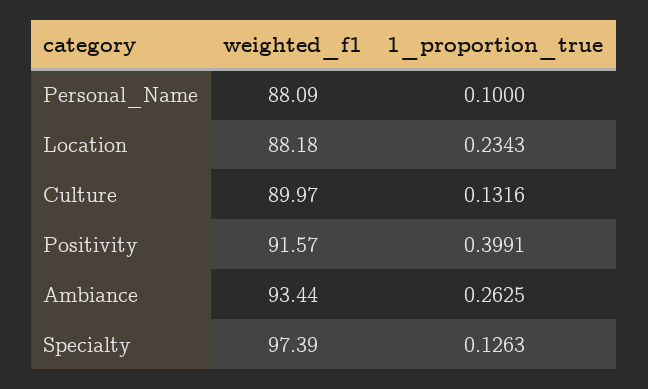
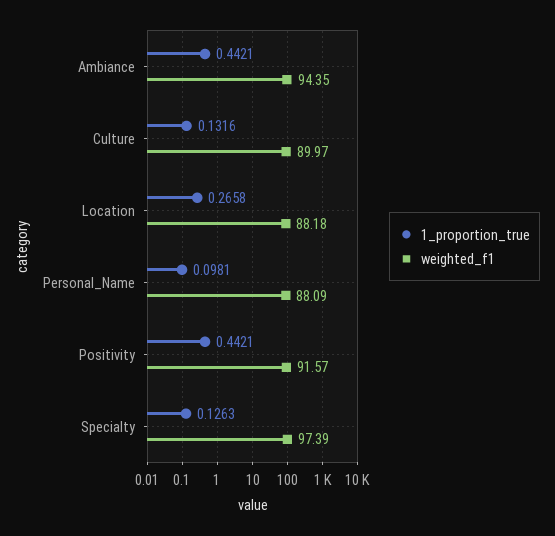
  {
    "weighted_f1": {
      "Personal_Name": 88.09,
      "Location": 88.18,
      "Culture": 89.97,
      "Positivity": 91.57,
-     "Ambiance": 93.44,
+     "Ambiance": 94.35,
      "Specialty": 97.39
    },
    "1_proportion_true": {
-     "Personal_Name": 0.1,
+     "Personal_Name": 0.0981,
-     "Location": 0.2343,
+     "Location": 0.2658,
      "Culture": 0.1316,
-     "Positivity": 0.3991,
+     "Positivity": 0.4421,
-     "Ambiance": 0.2625,
+     "Ambiance": 0.4421,
      "Specialty": 0.1263
    }
  }

